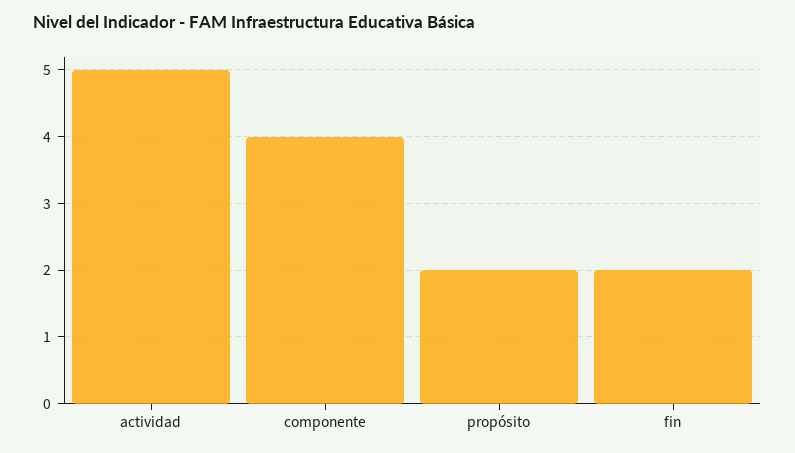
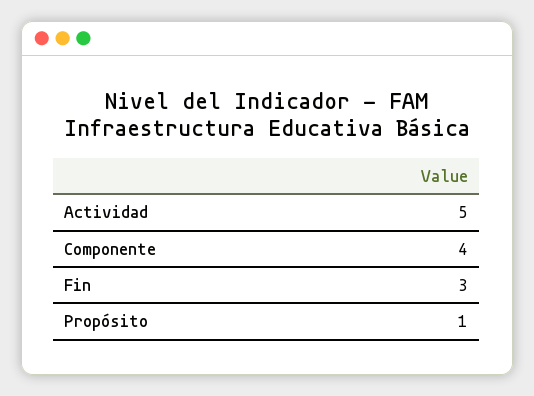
  {
    "actividad": 5,
    "componente": 4,
-   "propósito": 2,
+   "propósito": 1,
-   "fin": 2
+   "fin": 3
  }

